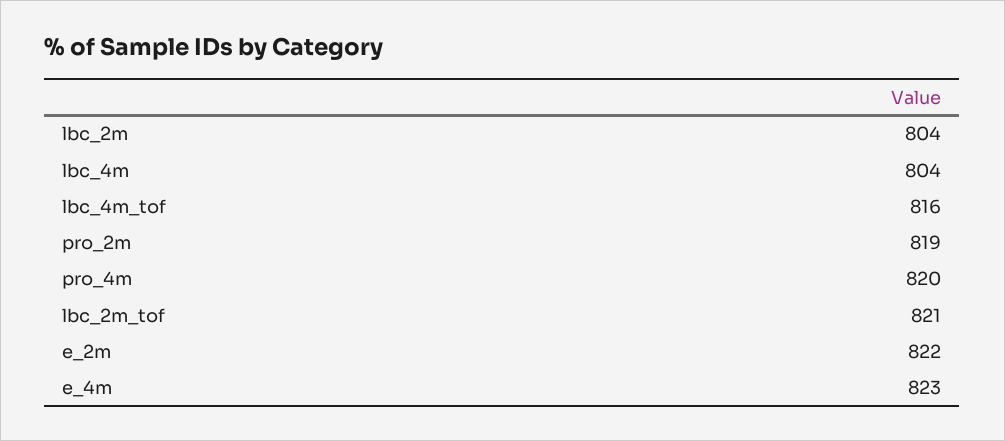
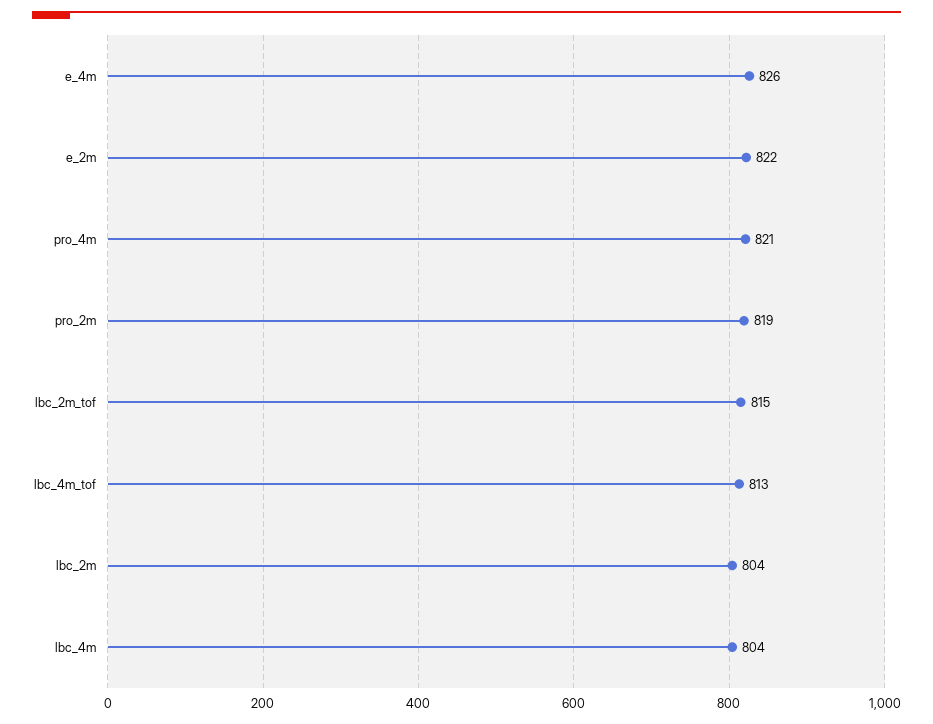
  {
    "lbc_2m": 804,
    "lbc_4m": 804,
-   "lbc_4m_tof": 816,
+   "lbc_4m_tof": 813,
    "pro_2m": 819,
-   "pro_4m": 820,
+   "pro_4m": 821,
-   "lbc_2m_tof": 821,
+   "lbc_2m_tof": 815,
    "e_2m": 822,
-   "e_4m": 823
+   "e_4m": 826
  }

